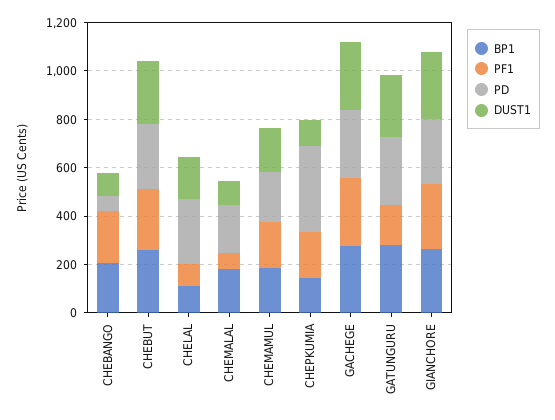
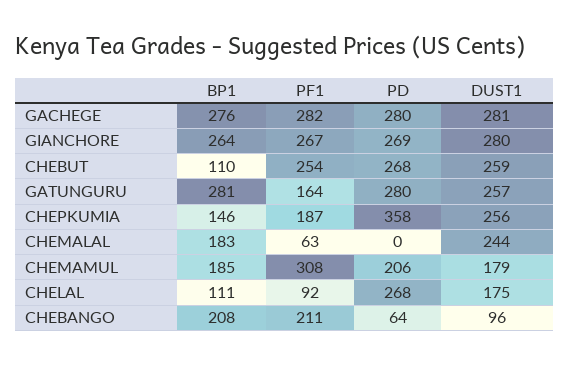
  {
    "BP1": {
      "CHEBANGO": 208,
-     "CHEBUT": 250,
+     "CHEBUT": 110,
      "CHELAL": 111,
      "CHEMALAL": 183,
      "CHEMAMUL": 185,
      "CHEPKUMIA": 146,
      "GACHEGE": 276,
      "GATUNGURU": 281,
      "GIANCHORE": 264
    },
    "PF1": {
      "CHEBANGO": 211,
      "CHEBUT": 254,
      "CHELAL": 92,
      "CHEMALAL": 63,
-     "CHEMAMUL": 200,
+     "CHEMAMUL": 308,
      "CHEPKUMIA": 187,
      "GACHEGE": 282,
      "GATUNGURU": 164,
      "GIANCHORE": 267
    },
    "PD": {
      "CHEBANGO": 64,
      "CHEBUT": 268,
      "CHELAL": 268,
-     "CHEMALAL": 200,
+     "CHEMALAL": 0,
      "CHEMAMUL": 206,
      "CHEPKUMIA": 358,
      "GACHEGE": 280,
      "GATUNGURU": 280,
      "GIANCHORE": 269
    },
    "DUST1": {
      "CHEBANGO": 96,
      "CHEBUT": 259,
      "CHELAL": 175,
-     "CHEMALAL": 100,
+     "CHEMALAL": 244,
      "CHEMAMUL": 179,
-     "CHEPKUMIA": 100,
+     "CHEPKUMIA": 256,
      "GACHEGE": 281,
      "GATUNGURU": 257,
      "GIANCHORE": 280
    }
  }

